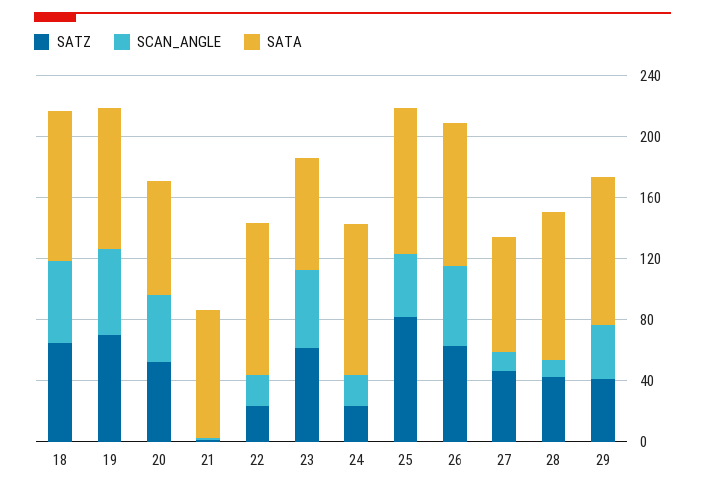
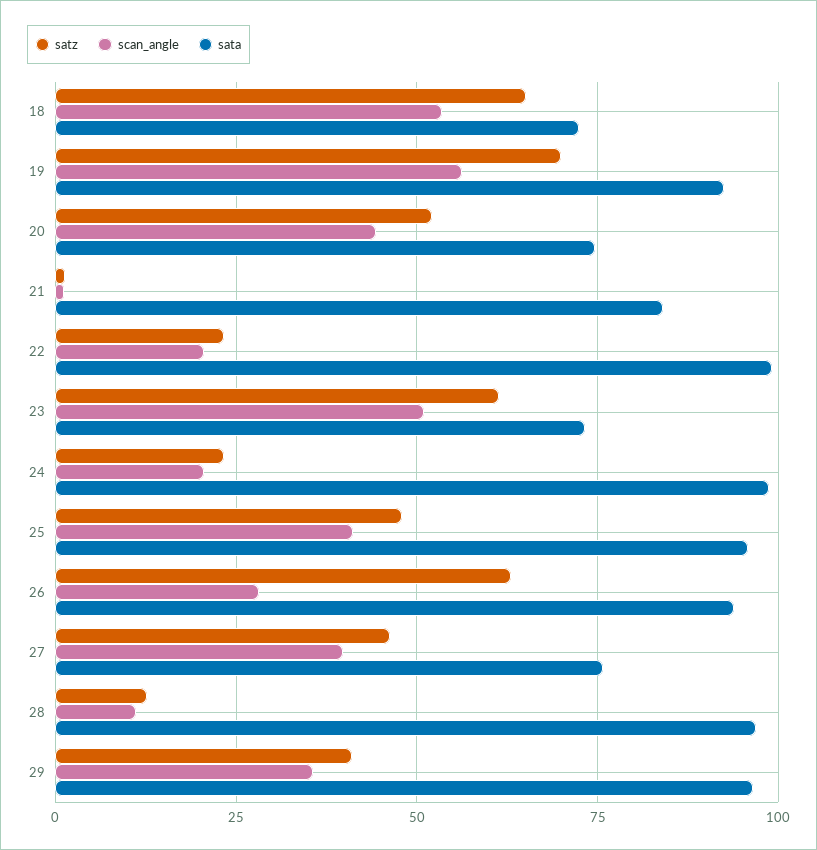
  {
    "SATZ": {
      "18": 65,
      "19": 70,
      "20": 52.5,
      "21": 2.5,
      "22": 22.5,
      "23": 62.5,
      "24": 22.5,
-     "25": 80,
+     "25": 47.5,
      "26": 62.5,
      "27": 45,
-     "28": 40,
+     "28": 12.5,
      "29": 40
    },
    "SCAN_ANGLE": {
      "18": 52.5,
      "19": 57.5,
      "20": 45,
      "21": 0,
      "22": 20,
      "23": 50,
      "24": 20,
      "25": 40,
-     "26": 50,
+     "26": 27.5,
-     "27": 10,
+     "27": 40,
      "28": 10,
      "29": 35
    },
    "SATA": {
-     "18": 100,
+     "18": 72.5,
      "19": 92.5,
      "20": 75,
      "21": 85,
      "22": 100,
      "23": 72.5,
      "24": 97.5,
      "25": 95,
      "26": 95,
      "27": 75,
      "28": 97.5,
      "29": 97.5
    }
  }

